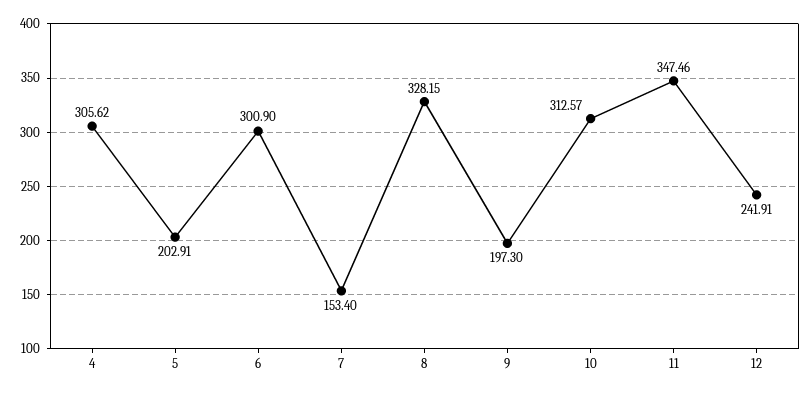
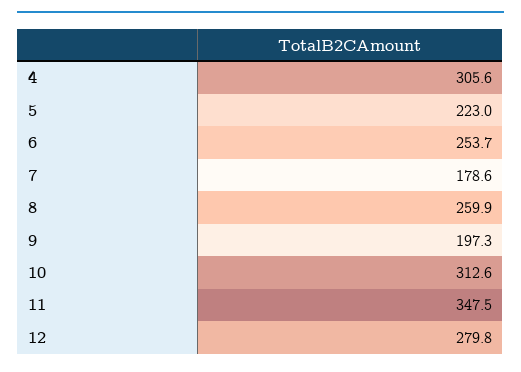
  {
    "4": 305.62,
-   "5": 202.91,
+   "5": 223,
-   "6": 300.9,
+   "6": 253.7,
-   "7": 153.4,
+   "7": 178.6,
-   "8": 328.15,
+   "8": 259.9,
    "9": 197.3,
    "10": 312.57,
    "11": 347.46,
-   "12": 241.91
+   "12": 279.8
  }

